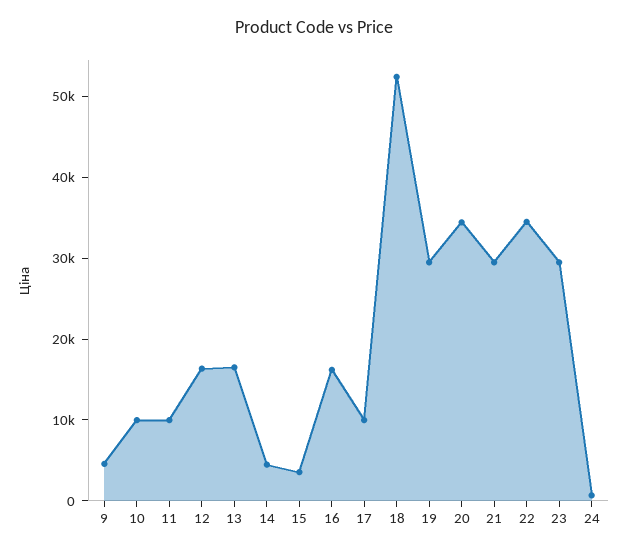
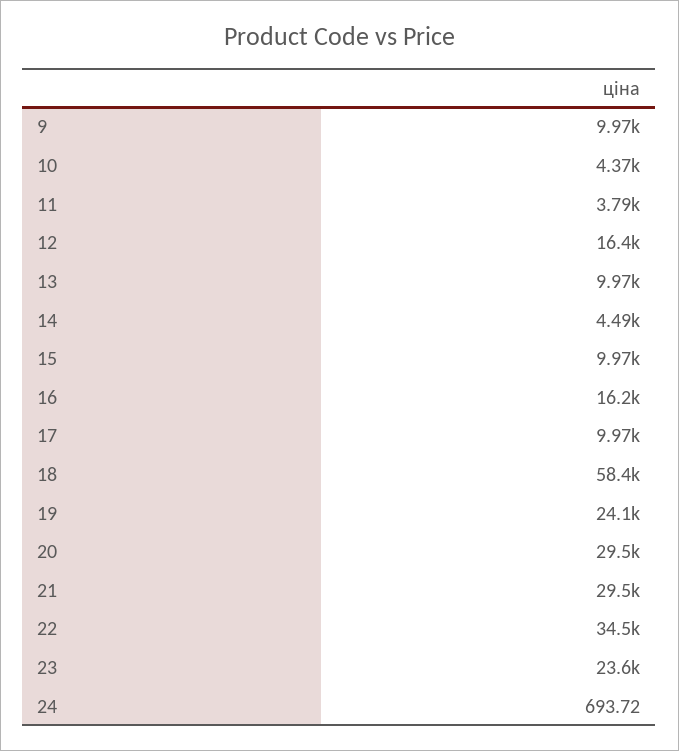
  {
-   "9": 4000,
+   "9": 9970,
-   "10": 10000,
+   "10": 4370,
-   "11": 10000,
+   "11": 3790,
    "12": 16400,
-   "13": 16000,
+   "13": 9970,
    "14": 4490,
-   "15": 4000,
+   "15": 9970,
    "16": 16200,
    "17": 9970,
-   "18": 52000,
+   "18": 58400,
-   "19": 30000,
+   "19": 24100,
-   "20": 34000,
+   "20": 29500,
    "21": 29500,
    "22": 34500,
-   "23": 30000,
+   "23": 23600,
    "24": 693.72
  }

